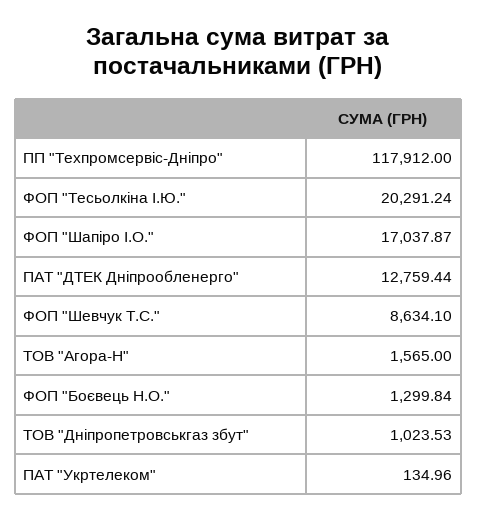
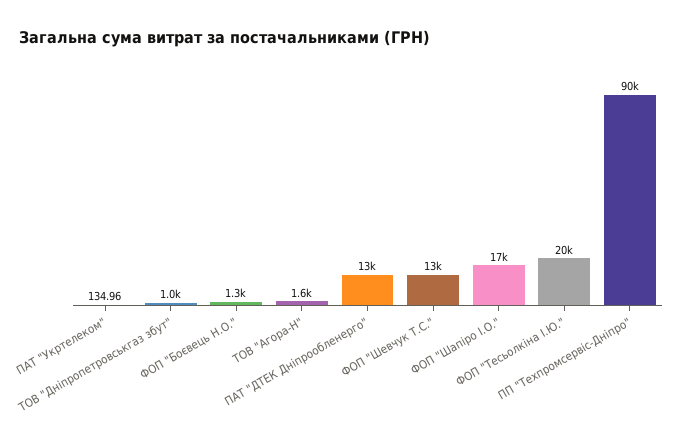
  {
-   "ПП \"Техпромсервіс-Дніпро\"": 117912,
+   "ПП \"Техпромсервіс-Дніпро\"": 90000,
    "ФОП \"Тесьолкіна І.Ю.\"": 20291.24,
    "ФОП \"Шапіро І.О.\"": 17037.87,
    "ПАТ \"ДТЕК Дніпрообленерго\"": 12759.44,
-   "ФОП \"Шевчук Т.С.\"": 8634.1,
+   "ФОП \"Шевчук Т.С.\"": 13000,
    "ТОВ \"Агора-Н\"": 1565,
    "ФОП \"Боєвець Н.О.\"": 1299.84,
    "ТОВ \"Дніпропетровськгаз збут\"": 1023.53,
    "ПАТ \"Укртелеком\"": 134.96
  }

